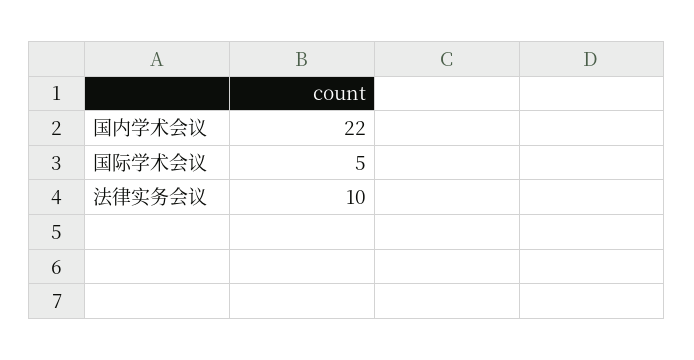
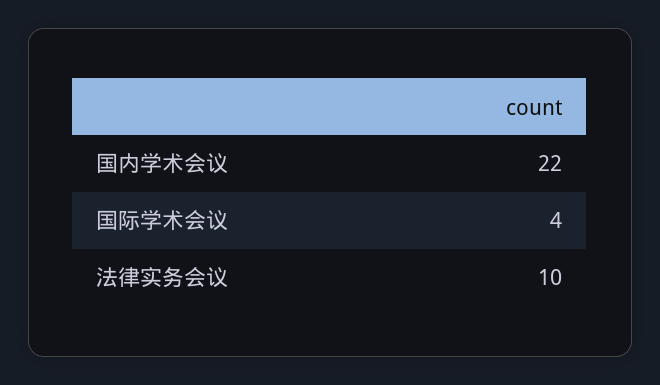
  {
    "国内学术会议": 22,
-   "国际学术会议": 5,
+   "国际学术会议": 4,
    "法律实务会议": 10
  }

